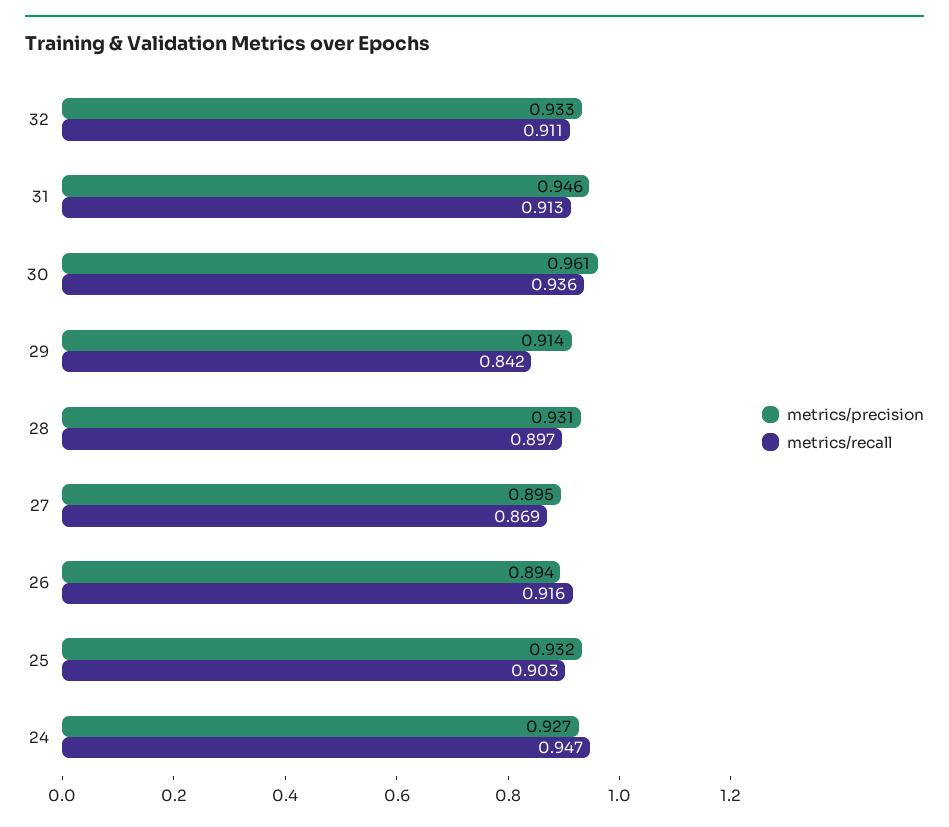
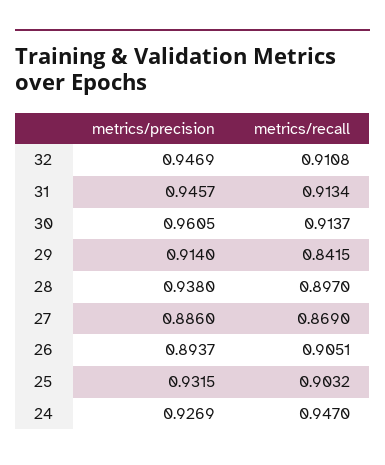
  {
    "metrics/precision": {
-     "32": 0.933,
+     "32": 0.9469,
      "31": 0.9457,
      "30": 0.9605,
      "29": 0.914,
-     "28": 0.931,
+     "28": 0.938,
-     "27": 0.895,
+     "27": 0.886,
      "26": 0.8937,
      "25": 0.9315,
      "24": 0.9269
    },
    "metrics/recall": {
      "32": 0.9108,
      "31": 0.9134,
-     "30": 0.936,
+     "30": 0.9137,
      "29": 0.8415,
      "28": 0.897,
      "27": 0.869,
-     "26": 0.916,
+     "26": 0.9051,
      "25": 0.9032,
      "24": 0.947
    }
  }

